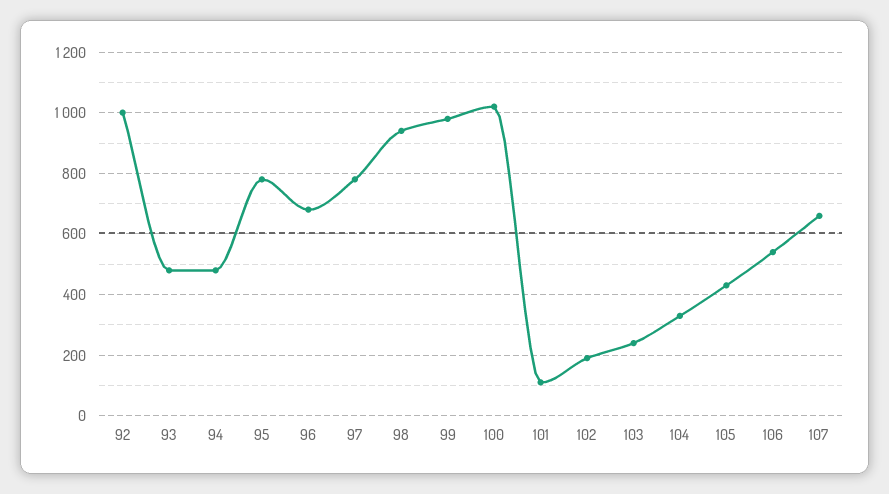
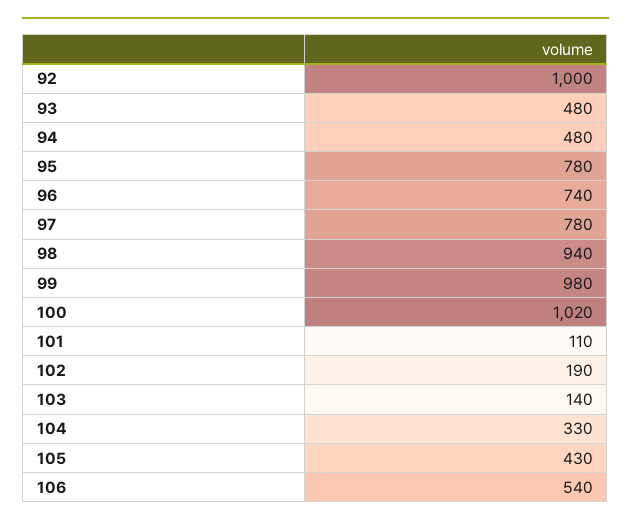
  {
    "92": 1000,
    "93": 480,
    "94": 480,
    "95": 780,
-   "96": 680,
+   "96": 740,
    "97": 780,
    "98": 940,
    "99": 980,
    "100": 1020,
    "101": 110,
    "102": 190,
-   "103": 240,
+   "103": 140,
    "104": 330,
    "105": 430,
-   "106": 540,
+   "106": 540
-   "107": 660
  }

